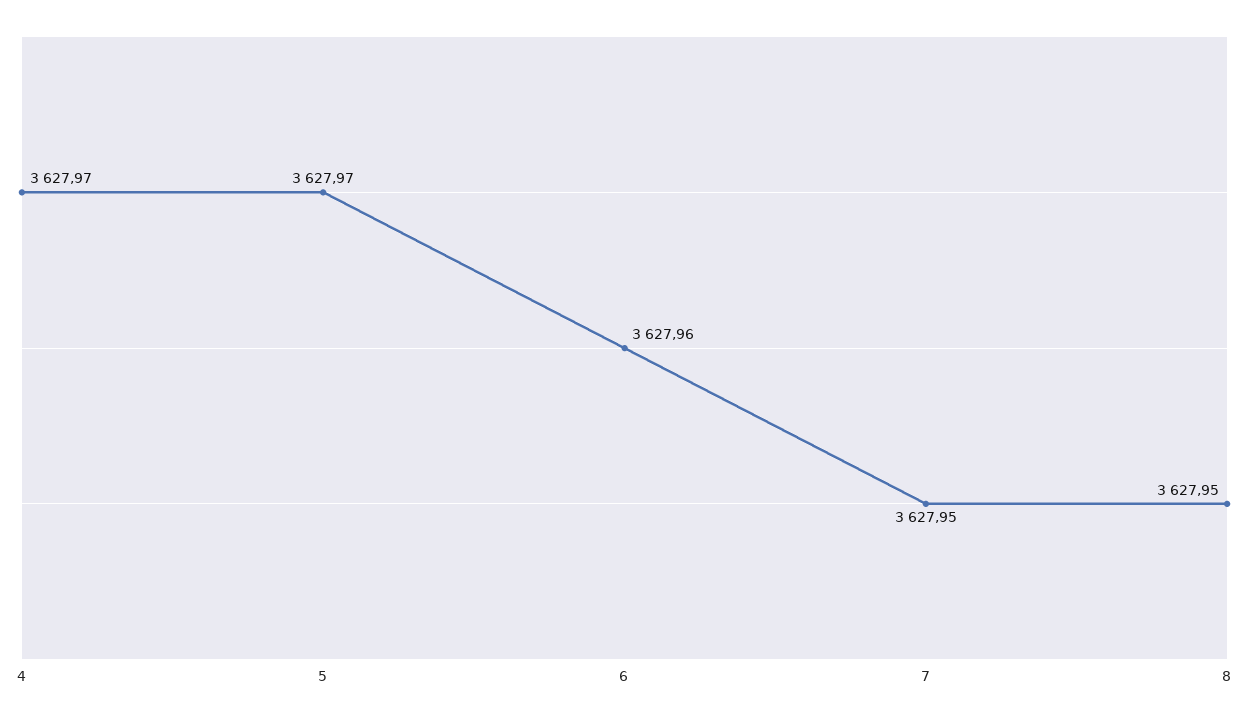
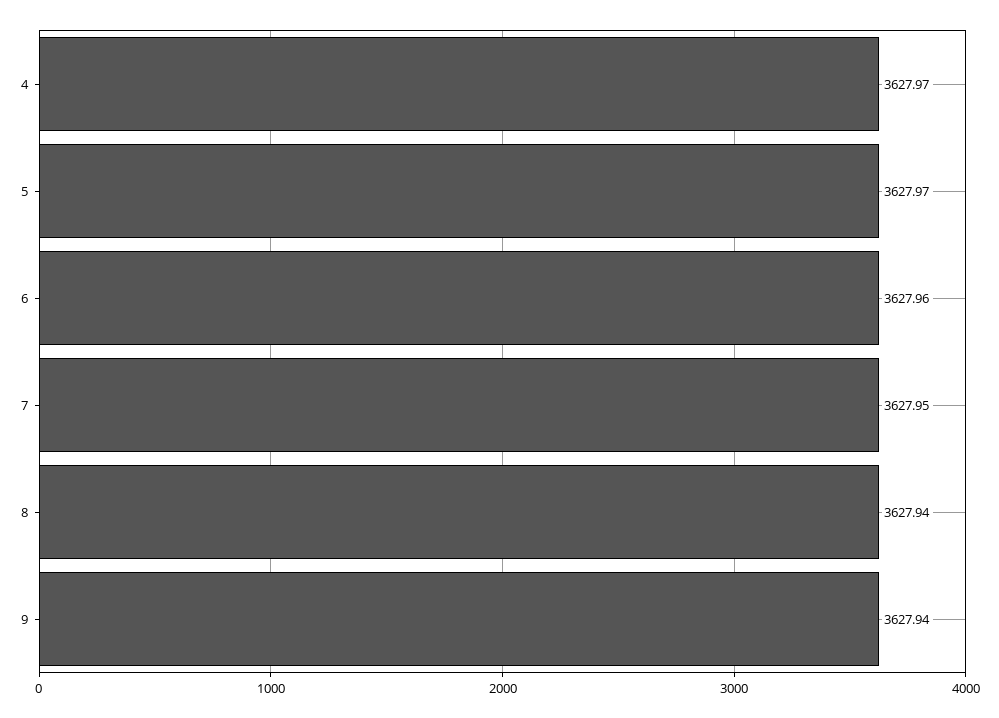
  {
    "4": 3627.97,
    "5": 3627.97,
    "6": 3627.96,
    "7": 3627.95,
-   "8": 3627.95
+   "8": 3627.94,
+   "9": 3627.94
  }

